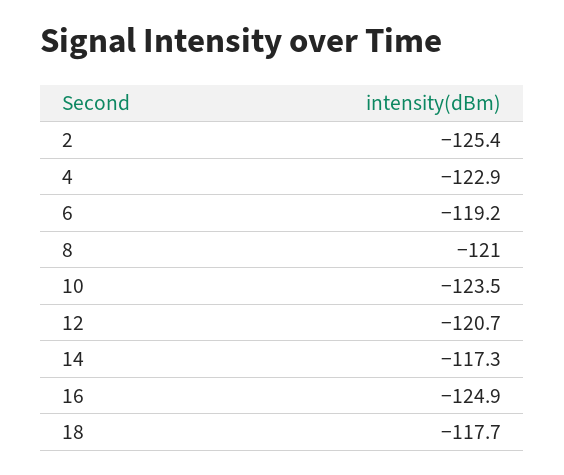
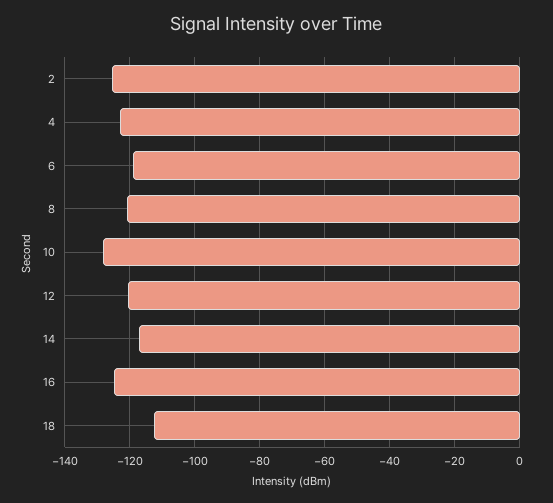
  {
    "2": -125.4,
    "4": -122.9,
    "6": -119.2,
    "8": -121,
-   "10": -123.5,
+   "10": -128,
    "12": -120.7,
    "14": -117.3,
    "16": -124.9,
-   "18": -117.7
+   "18": -112
  }

